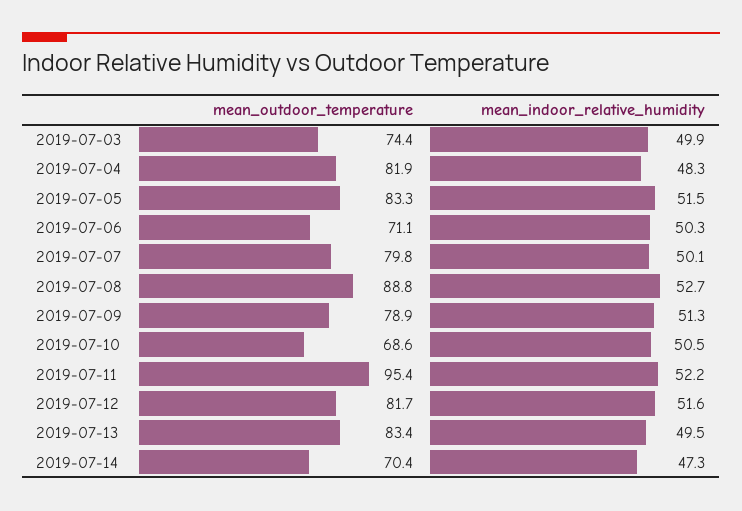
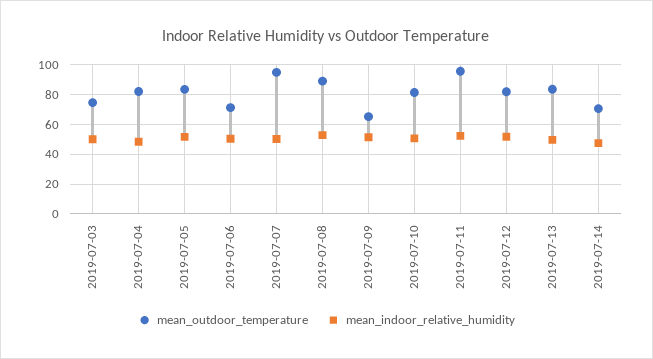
  {
    "mean_outdoor_temperature": {
      "2019-07-03": 74.4,
      "2019-07-04": 81.9,
      "2019-07-05": 83.3,
      "2019-07-06": 71.1,
-     "2019-07-07": 79.8,
+     "2019-07-07": 95,
      "2019-07-08": 88.8,
-     "2019-07-09": 78.9,
+     "2019-07-09": 65,
-     "2019-07-10": 68.6,
+     "2019-07-10": 80,
      "2019-07-11": 95.4,
      "2019-07-12": 81.7,
      "2019-07-13": 83.4,
      "2019-07-14": 70.4
    },
    "mean_indoor_relative_humidity": {
      "2019-07-03": 49.9,
      "2019-07-04": 48.3,
      "2019-07-05": 51.5,
      "2019-07-06": 50.3,
      "2019-07-07": 50.1,
      "2019-07-08": 52.7,
      "2019-07-09": 51.3,
      "2019-07-10": 50.5,
      "2019-07-11": 52.2,
      "2019-07-12": 51.6,
      "2019-07-13": 49.5,
      "2019-07-14": 47.3
    }
  }

